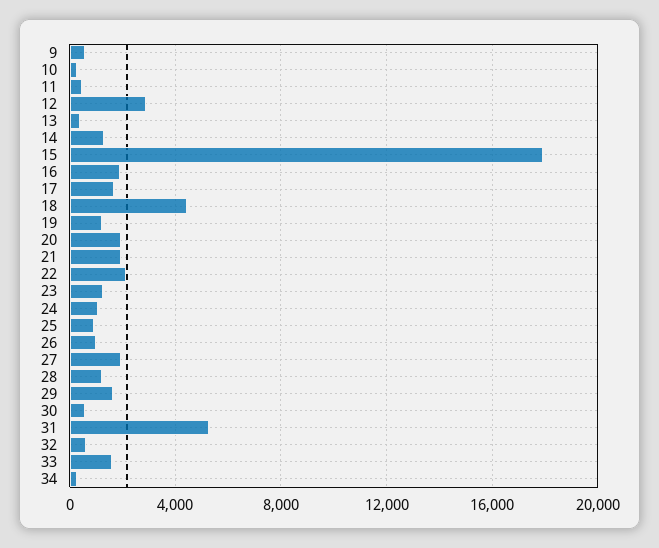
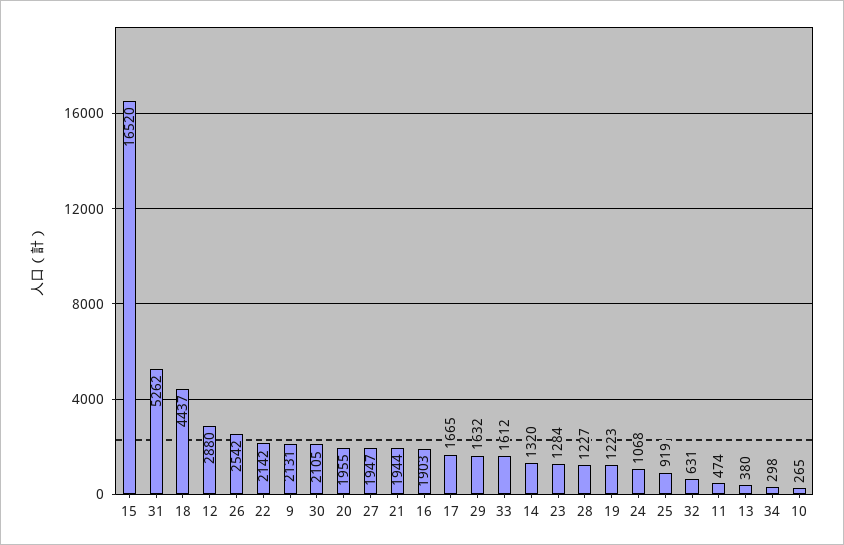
  {
-   "9": 500,
+   "9": 2131,
    "10": 265,
    "11": 474,
    "12": 2880,
    "13": 380,
    "14": 1320,
-   "15": 18000,
+   "15": 16520,
    "16": 1903,
    "17": 1665,
    "18": 4437,
    "19": 1223,
    "20": 1955,
    "21": 1944,
    "22": 2142,
    "23": 1284,
    "24": 1068,
    "25": 919,
-   "26": 1000,
+   "26": 2542,
    "27": 1947,
    "28": 1227,
    "29": 1632,
-   "30": 500,
+   "30": 2105,
    "31": 5262,
    "32": 631,
    "33": 1612,
    "34": 298
  }

